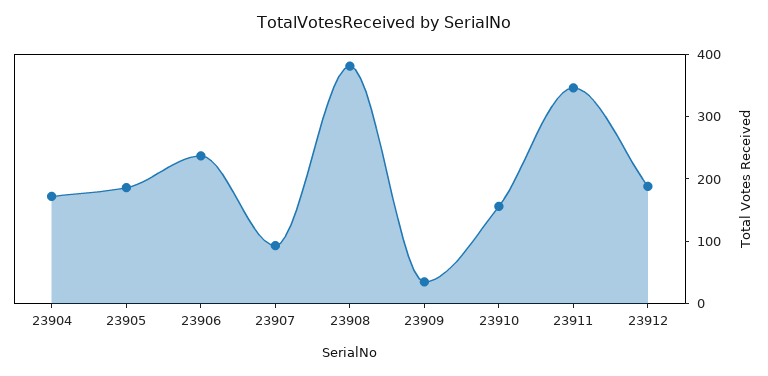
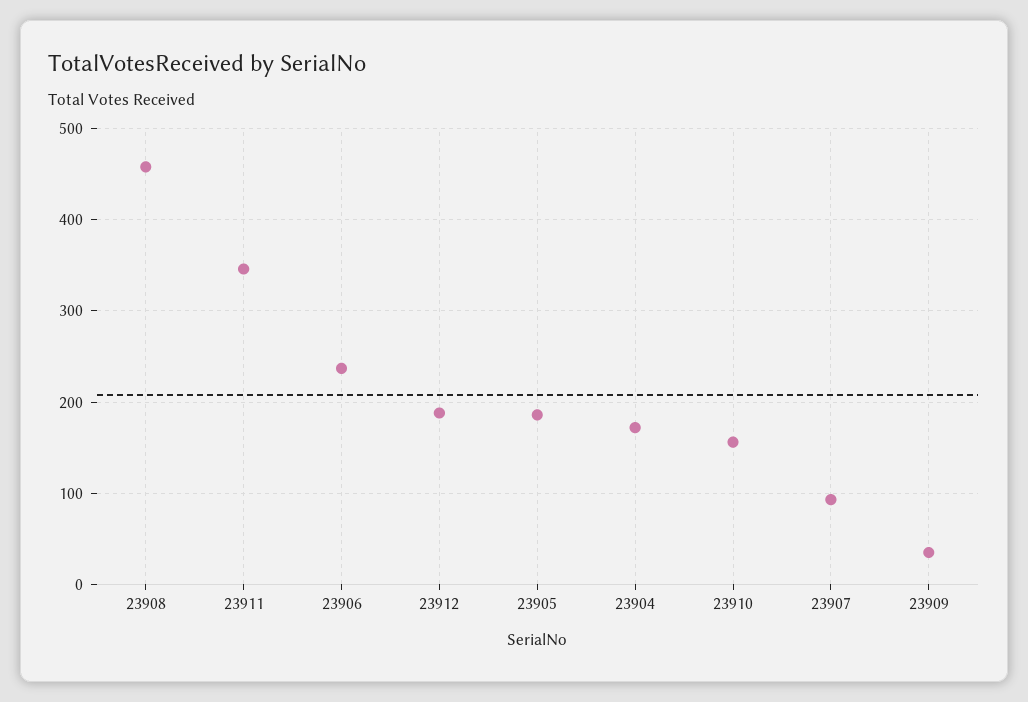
  {
    "23904": 170,
    "23905": 190,
    "23906": 240,
    "23907": 90,
-   "23908": 380,
+   "23908": 460,
    "23909": 40,
    "23910": 160,
    "23911": 350,
    "23912": 190
  }

